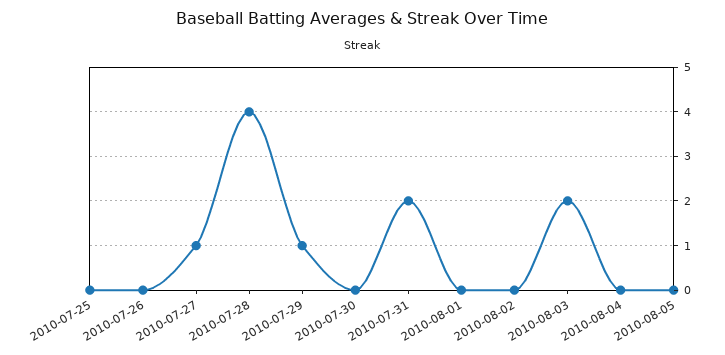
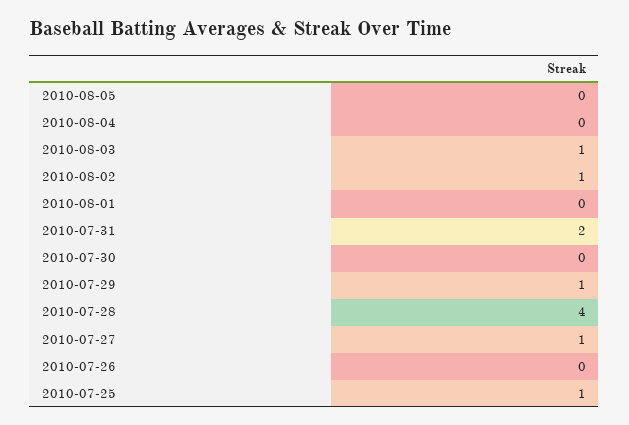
  {
-   "2010-07-25": 0,
+   "2010-07-25": 1,
    "2010-07-26": 0,
    "2010-07-27": 1,
    "2010-07-28": 4,
    "2010-07-29": 1,
    "2010-07-30": 0,
    "2010-07-31": 2,
    "2010-08-01": 0,
-   "2010-08-02": 0,
+   "2010-08-02": 1,
-   "2010-08-03": 2,
+   "2010-08-03": 1,
    "2010-08-04": 0,
    "2010-08-05": 0
  }

